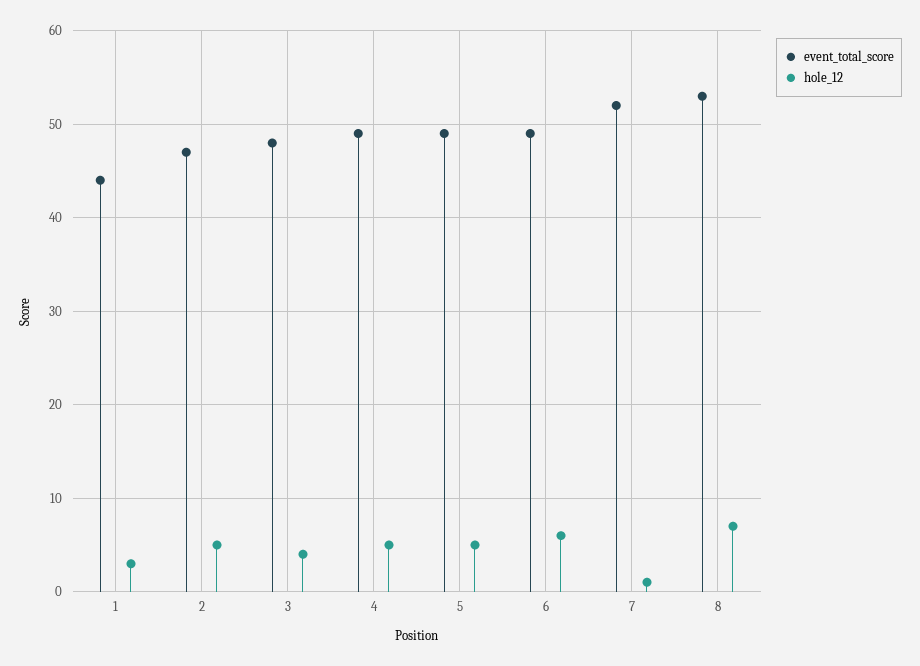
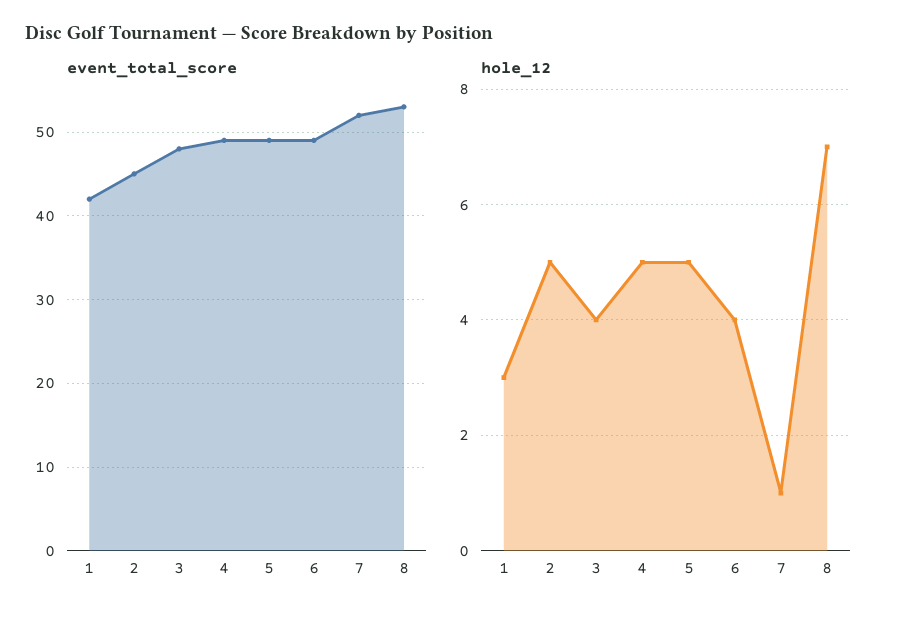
  {
    "event_total_score": {
-     "1": 44,
+     "1": 42,
-     "2": 47,
+     "2": 45,
      "3": 48,
      "4": 49,
      "5": 49,
      "6": 49,
      "7": 52,
      "8": 53
    },
    "hole_12": {
      "1": 3,
      "2": 5,
      "3": 4,
      "4": 5,
      "5": 5,
-     "6": 6,
+     "6": 4,
      "7": 1,
      "8": 7
    }
  }

